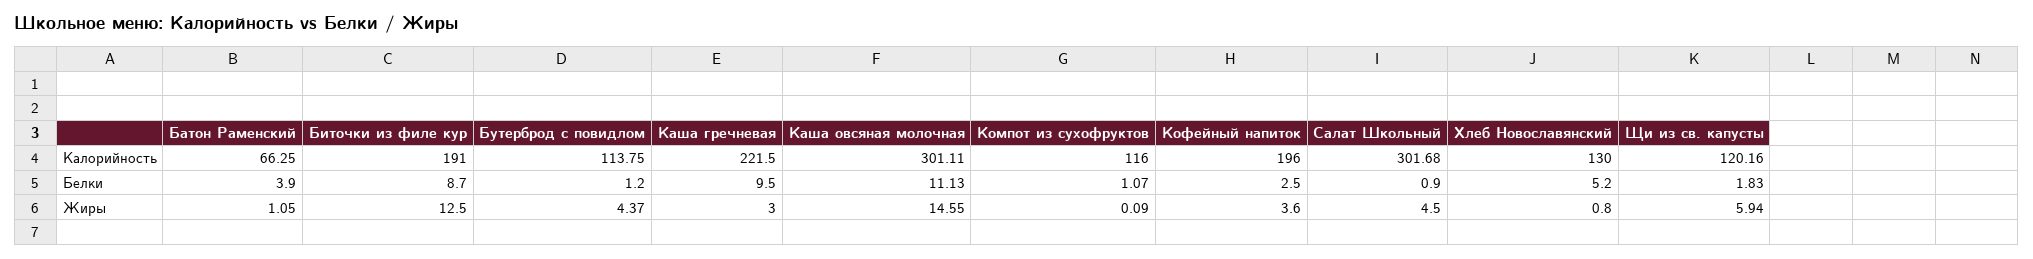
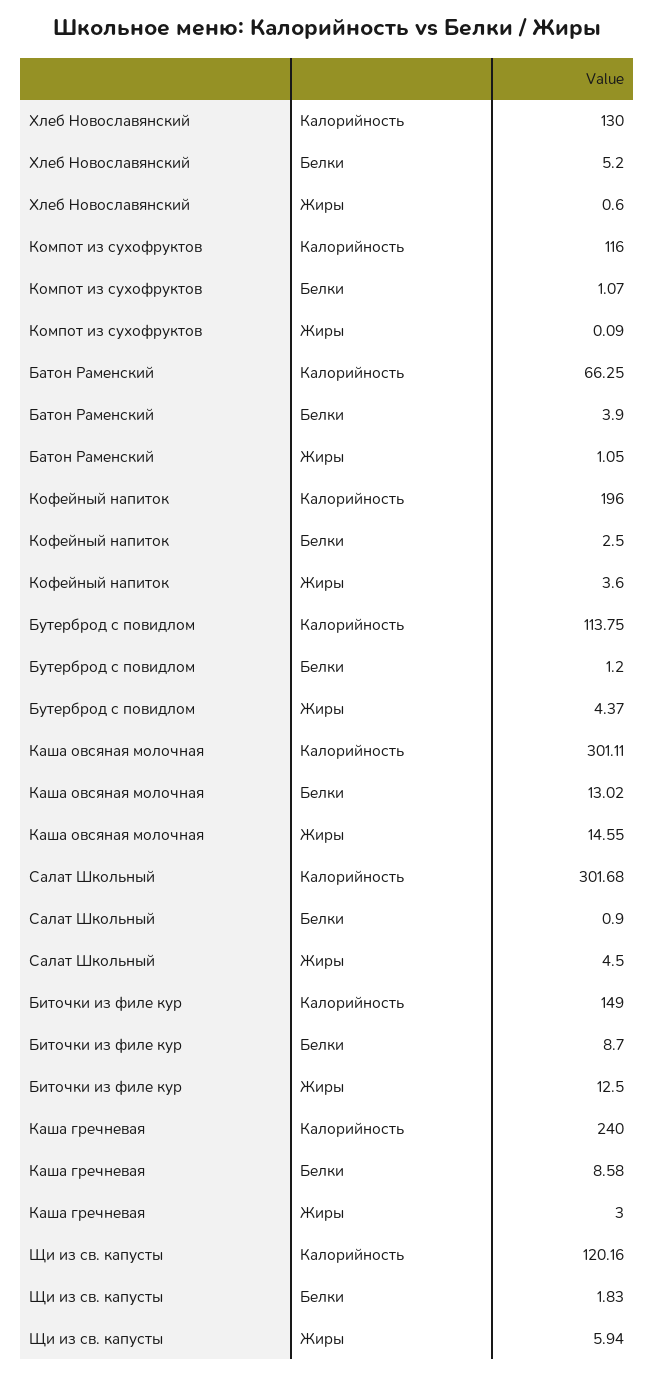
  {
    "Батон Раменский": {
      "Калорийность": 66.25,
      "Белки": 3.9,
      "Жиры": 1.05
    },
    "Биточки из филе кур": {
-     "Калорийность": 191,
+     "Калорийность": 149,
      "Белки": 8.7,
      "Жиры": 12.5
    },
    "Бутерброд с повидлом": {
      "Калорийность": 113.75,
      "Белки": 1.2,
      "Жиры": 4.37
    },
    "Каша гречневая": {
-     "Калорийность": 221.5,
+     "Калорийность": 240,
-     "Белки": 9.5,
+     "Белки": 8.58,
      "Жиры": 3
    },
    "Каша овсяная молочная": {
      "Калорийность": 301.11,
-     "Белки": 11.13,
+     "Белки": 13.02,
      "Жиры": 14.55
    },
    "Компот из сухофруктов": {
      "Калорийность": 116,
      "Белки": 1.07,
      "Жиры": 0.09
    },
    "Кофейный напиток": {
      "Калорийность": 196,
      "Белки": 2.5,
      "Жиры": 3.6
    },
    "Салат Школьный": {
      "Калорийность": 301.68,
      "Белки": 0.9,
      "Жиры": 4.5
    },
    "Хлеб Новославянский": {
      "Калорийность": 130,
      "Белки": 5.2,
-     "Жиры": 0.8
+     "Жиры": 0.6
    },
    "Щи из св. капусты": {
      "Калорийность": 120.16,
      "Белки": 1.83,
      "Жиры": 5.94
    }
  }

